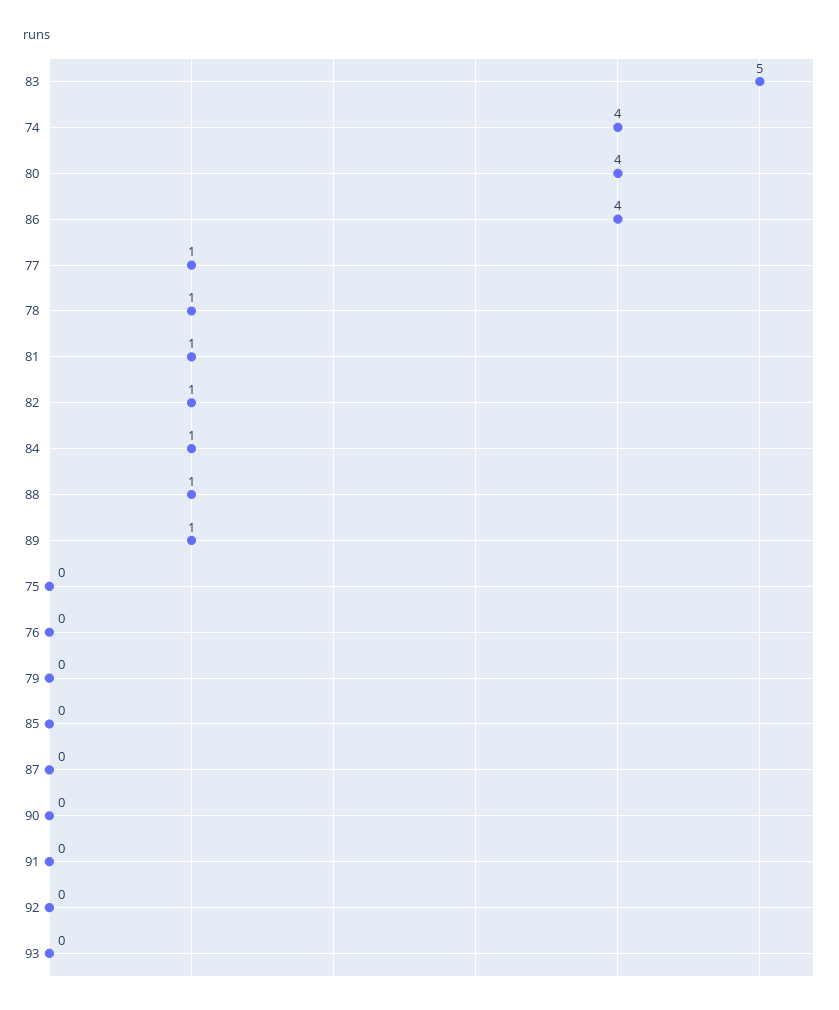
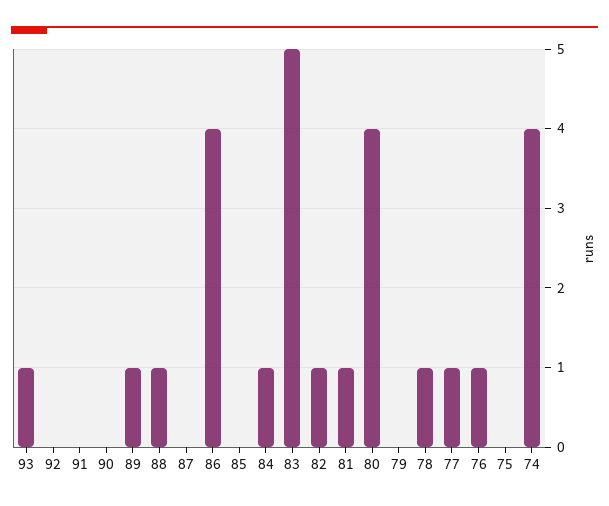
  {
    "83": 5,
    "74": 4,
    "80": 4,
    "86": 4,
    "77": 1,
    "78": 1,
    "81": 1,
    "82": 1,
    "84": 1,
    "88": 1,
    "89": 1,
    "75": 0,
-   "76": 0,
+   "76": 1,
    "79": 0,
    "85": 0,
    "87": 0,
    "90": 0,
    "91": 0,
    "92": 0,
-   "93": 0
+   "93": 1
  }

